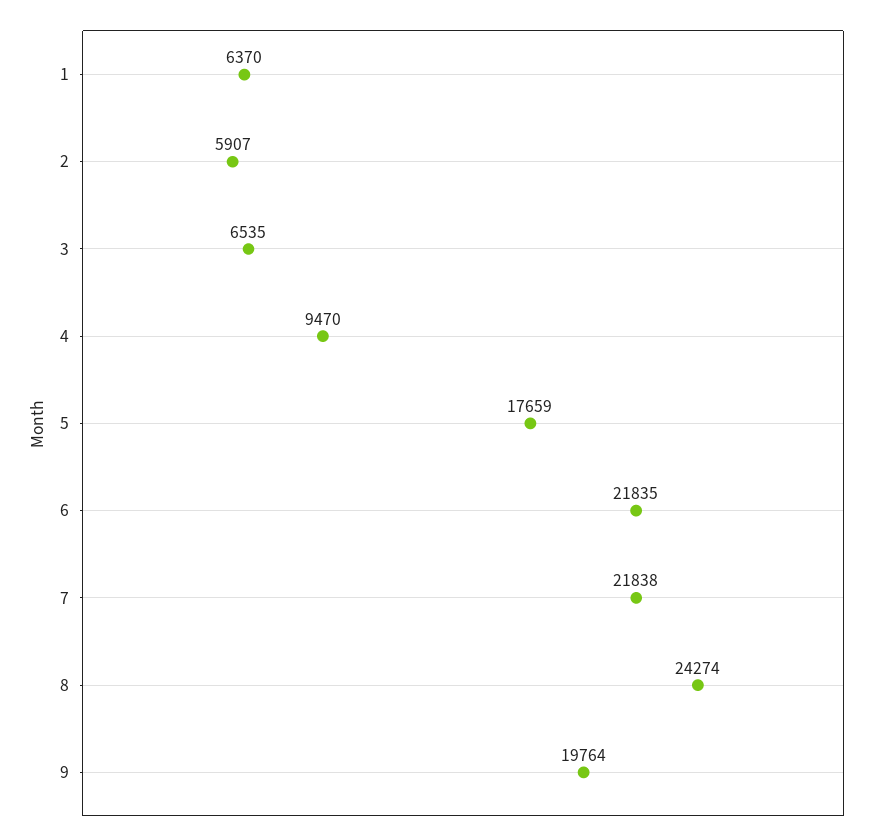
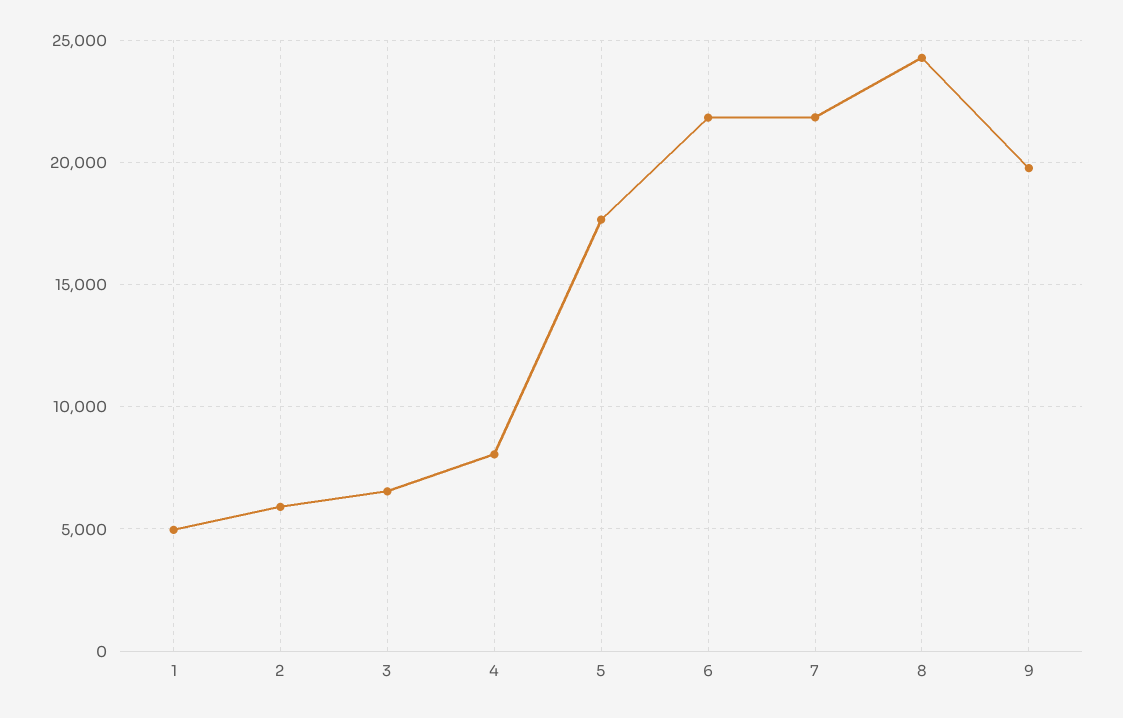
  {
-   "1": 6370,
+   "1": 5000,
    "2": 5907,
    "3": 6535,
-   "4": 9470,
+   "4": 8000,
    "5": 17659,
    "6": 21835,
    "7": 21838,
    "8": 24274,
    "9": 19764
  }

